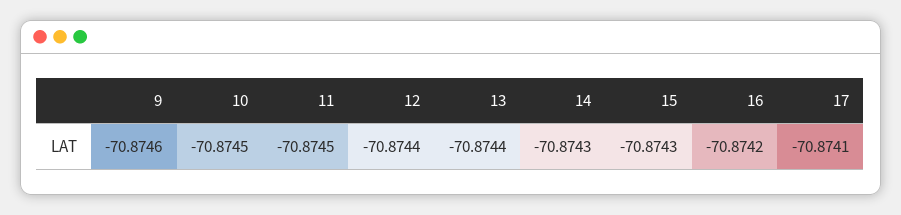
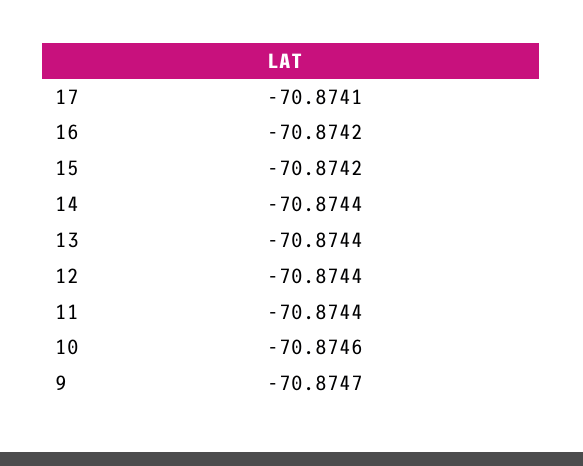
  {
-   "9": -70.8746,
+   "9": -70.8747,
-   "10": -70.8745,
+   "10": -70.8746,
-   "11": -70.8745,
+   "11": -70.8744,
    "12": -70.8744,
    "13": -70.8744,
-   "14": -70.8743,
+   "14": -70.8744,
-   "15": -70.8743,
+   "15": -70.8742,
    "16": -70.8742,
    "17": -70.8741
  }

